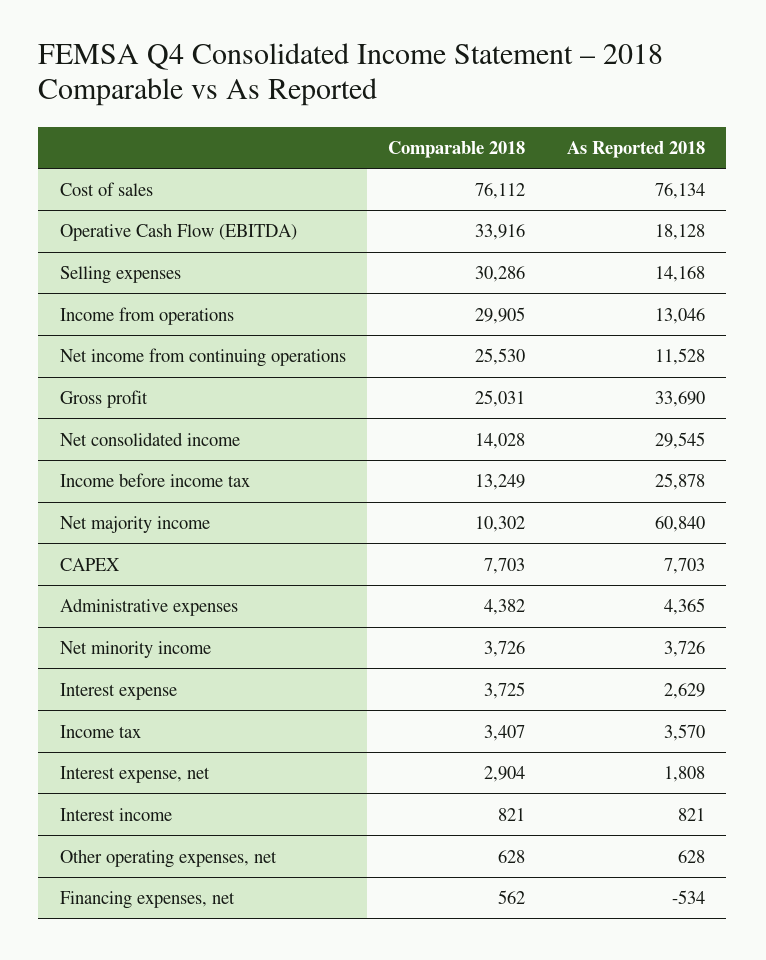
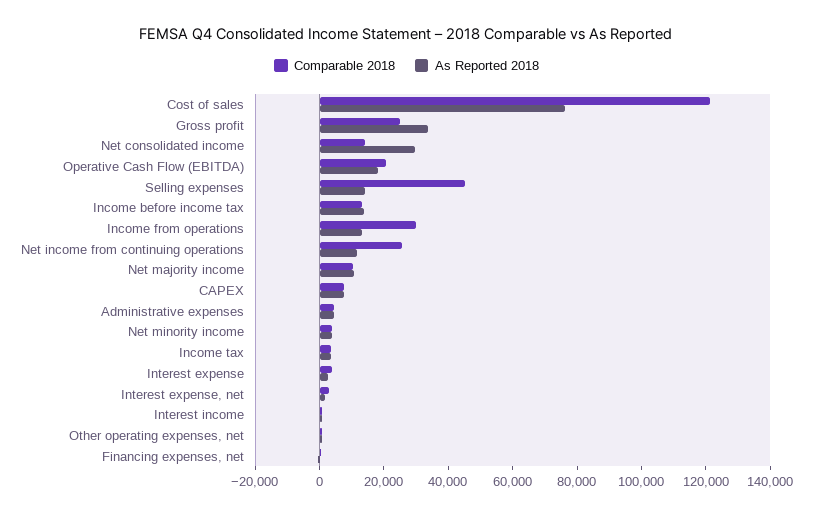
  {
    "Comparable 2018": {
-     "Cost of sales": 76112,
+     "Cost of sales": 120000,
-     "Operative Cash Flow (EBITDA)": 33916,
+     "Operative Cash Flow (EBITDA)": 20000,
-     "Selling expenses": 30286,
+     "Selling expenses": 45000,
      "Income from operations": 29905,
      "Net income from continuing operations": 25530,
      "Gross profit": 25031,
      "Net consolidated income": 14028,
      "Income before income tax": 13249,
      "Net majority income": 10302,
      "CAPEX": 7703,
      "Administrative expenses": 4382,
      "Net minority income": 3726,
      "Interest expense": 3725,
      "Income tax": 3407,
      "Interest expense, net": 2904,
      "Interest income": 821,
      "Other operating expenses, net": 628,
      "Financing expenses, net": 562
    },
    "As Reported 2018": {
      "Cost of sales": 76134,
      "Operative Cash Flow (EBITDA)": 18128,
      "Selling expenses": 14168,
      "Income from operations": 13046,
      "Net income from continuing operations": 11528,
      "Gross profit": 33690,
      "Net consolidated income": 29545,
-     "Income before income tax": 25878,
+     "Income before income tax": 15000,
-     "Net majority income": 60840,
+     "Net majority income": 10000,
      "CAPEX": 7703,
      "Administrative expenses": 4365,
      "Net minority income": 3726,
      "Interest expense": 2629,
      "Income tax": 3570,
      "Interest expense, net": 1808,
      "Interest income": 821,
      "Other operating expenses, net": 628,
      "Financing expenses, net": -534
    }
  }

